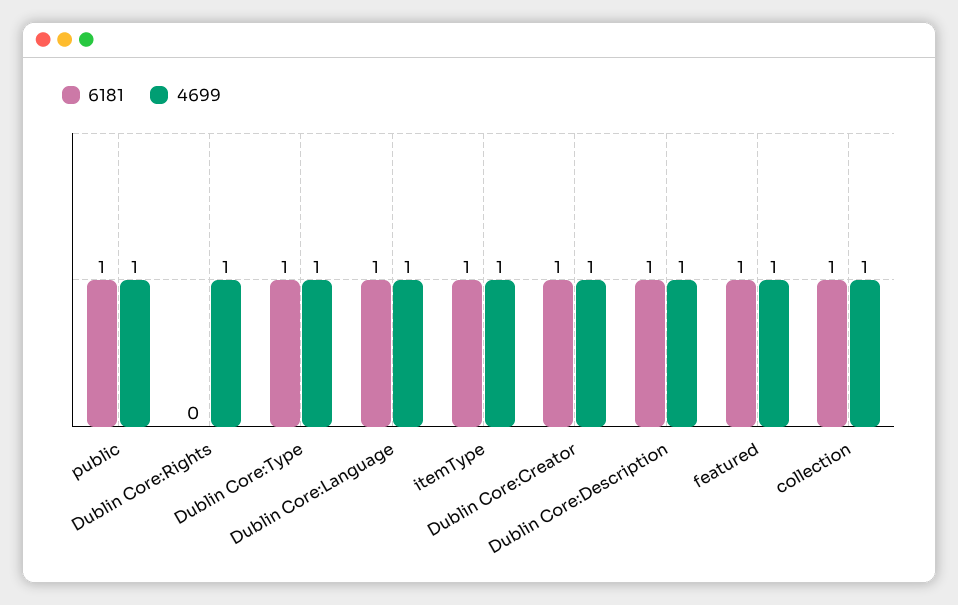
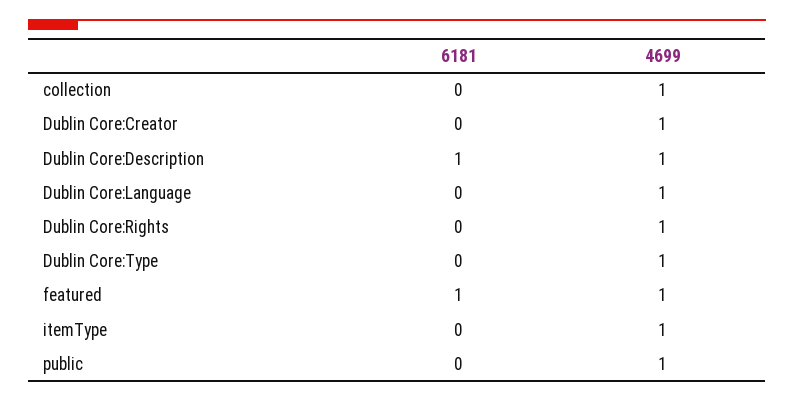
  {
    "6181": {
-     "public": 1,
+     "public": 0,
      "Dublin Core:Rights": 0,
-     "Dublin Core:Type": 1,
+     "Dublin Core:Type": 0,
-     "Dublin Core:Language": 1,
+     "Dublin Core:Language": 0,
-     "itemType": 1,
+     "itemType": 0,
-     "Dublin Core:Creator": 1,
+     "Dublin Core:Creator": 0,
      "Dublin Core:Description": 1,
      "featured": 1,
-     "collection": 1
+     "collection": 0
    },
    "4699": {
      "public": 1,
      "Dublin Core:Rights": 1,
      "Dublin Core:Type": 1,
      "Dublin Core:Language": 1,
      "itemType": 1,
      "Dublin Core:Creator": 1,
      "Dublin Core:Description": 1,
      "featured": 1,
      "collection": 1
    }
  }

